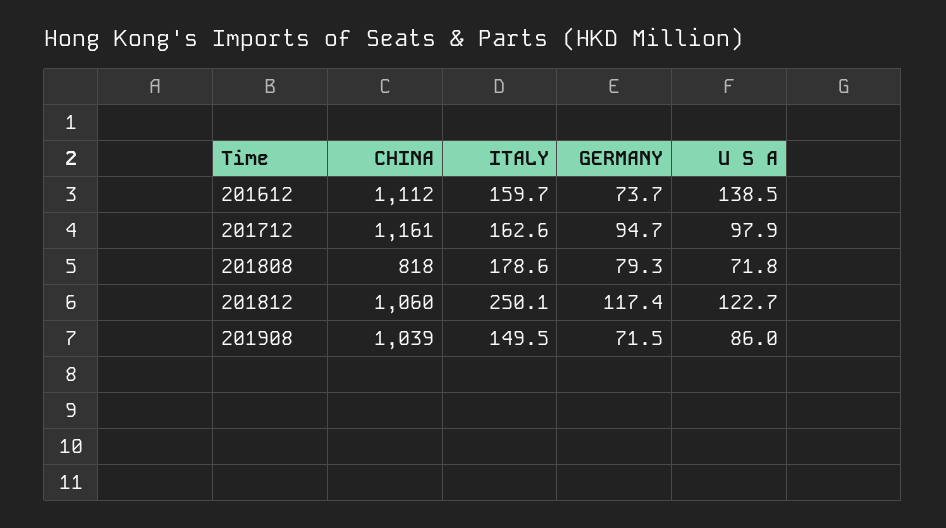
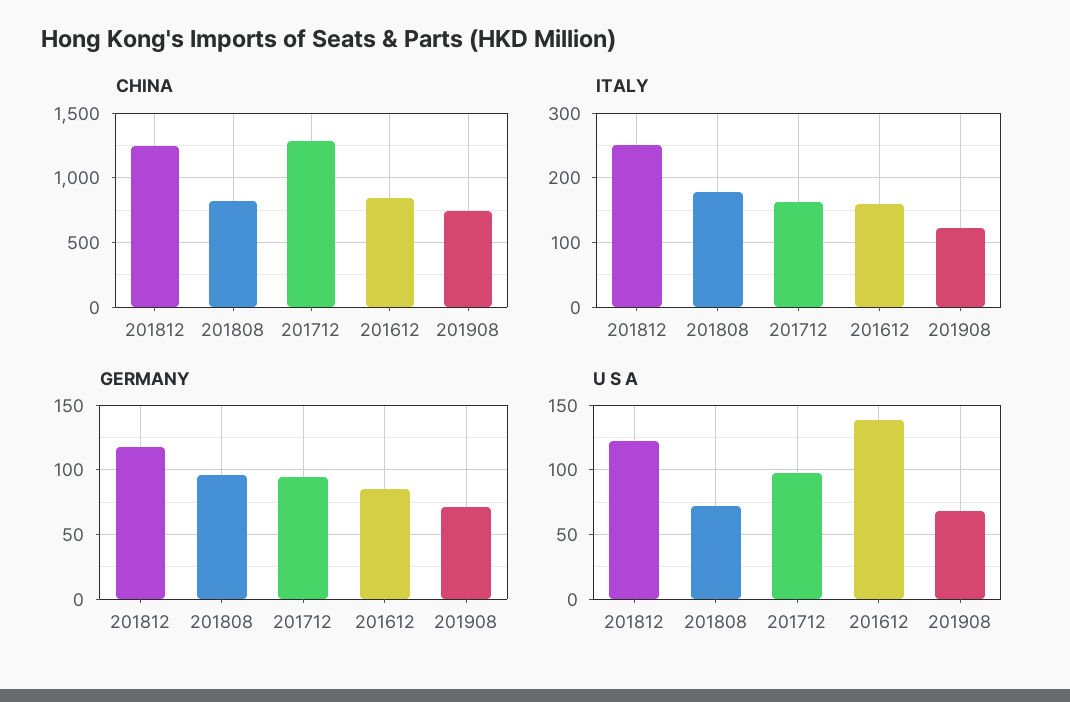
  {
    "CHINA": {
-     "201612": 1112,
+     "201612": 850,
-     "201712": 1161,
+     "201712": 1300,
      "201808": 818,
-     "201812": 1060,
+     "201812": 1250,
-     "201908": 1039
+     "201908": 750
    },
    "ITALY": {
      "201612": 159.7,
      "201712": 162.6,
      "201808": 178.6,
      "201812": 250.1,
-     "201908": 149.5
+     "201908": 120
    },
    "GERMANY": {
-     "201612": 73.7,
+     "201612": 85,
      "201712": 94.7,
-     "201808": 79.3,
+     "201808": 95,
      "201812": 117.4,
      "201908": 71.5
    },
    "U S A": {
      "201612": 138.5,
      "201712": 97.9,
      "201808": 71.8,
      "201812": 122.7,
-     "201908": 86
+     "201908": 70
    }
  }

